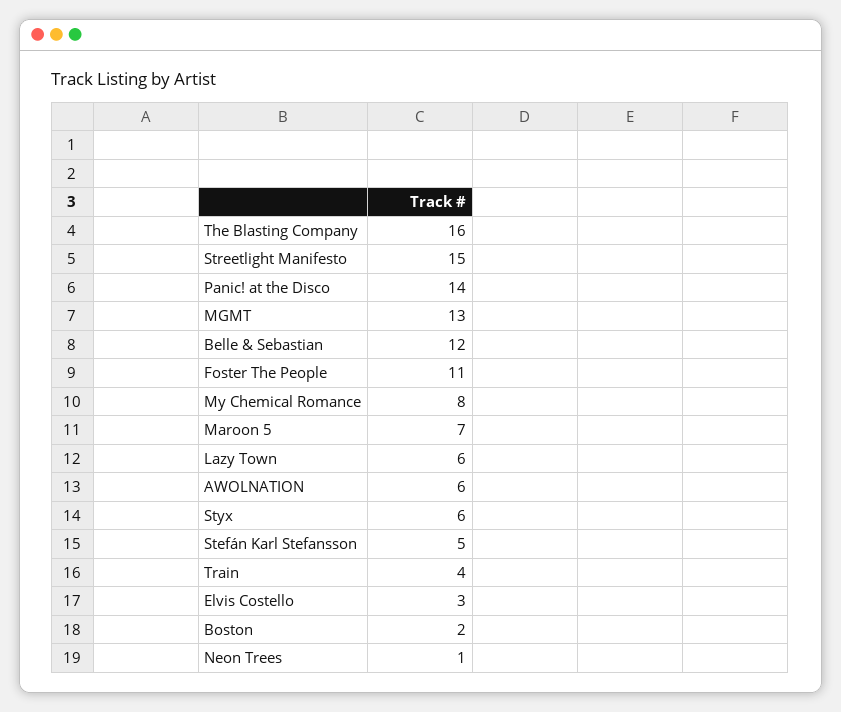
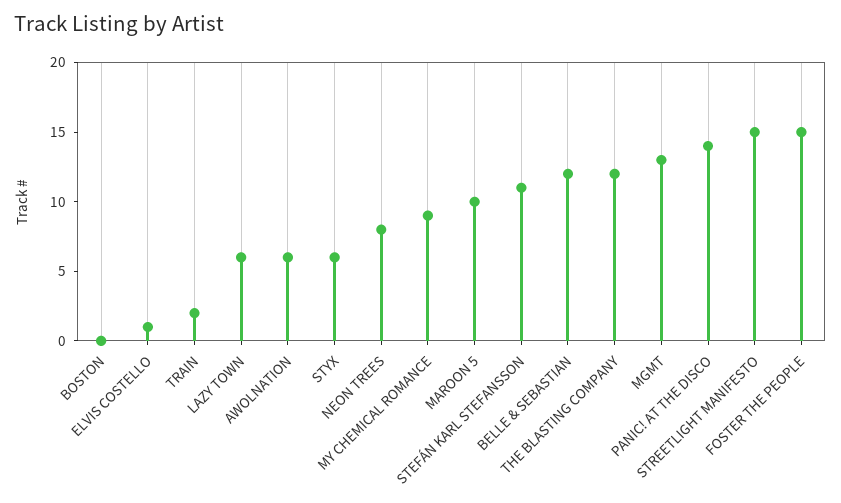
  {
-   "The Blasting Company": 16,
+   "The Blasting Company": 12,
    "Streetlight Manifesto": 15,
    "Panic! at the Disco": 14,
    "MGMT": 13,
    "Belle & Sebastian": 12,
-   "Foster The People": 11,
+   "Foster The People": 15,
-   "My Chemical Romance": 8,
+   "My Chemical Romance": 9,
-   "Maroon 5": 7,
+   "Maroon 5": 10,
    "Lazy Town": 6,
    "AWOLNATION": 6,
    "Styx": 6,
-   "Stefán Karl Stefansson": 5,
+   "Stefán Karl Stefansson": 11,
-   "Train": 4,
+   "Train": 2,
-   "Elvis Costello": 3,
+   "Elvis Costello": 1,
-   "Boston": 2,
+   "Boston": 0,
-   "Neon Trees": 1
+   "Neon Trees": 8
  }

